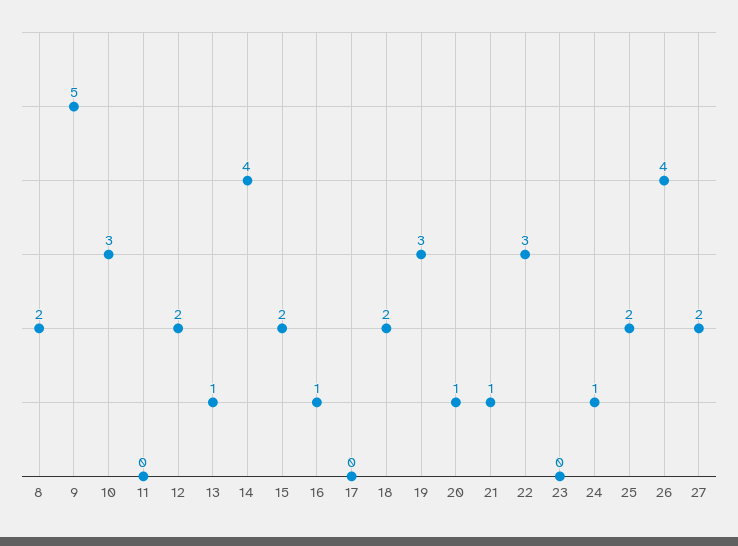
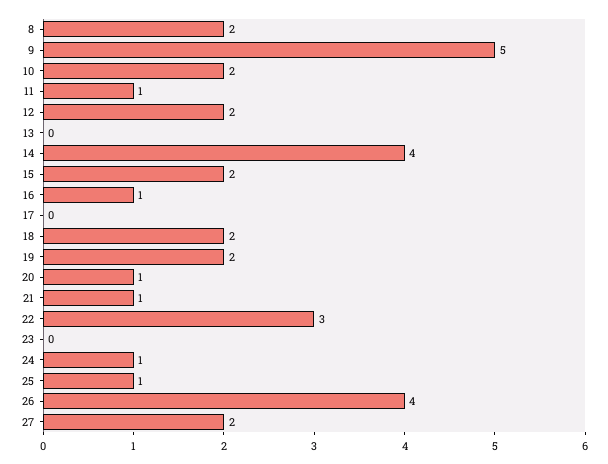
  {
    "8": 2,
    "9": 5,
-   "10": 3,
+   "10": 2,
-   "11": 0,
+   "11": 1,
    "12": 2,
-   "13": 1,
+   "13": 0,
    "14": 4,
    "15": 2,
    "16": 1,
    "17": 0,
    "18": 2,
-   "19": 3,
+   "19": 2,
    "20": 1,
    "21": 1,
    "22": 3,
    "23": 0,
    "24": 1,
-   "25": 2,
+   "25": 1,
    "26": 4,
    "27": 2
  }

